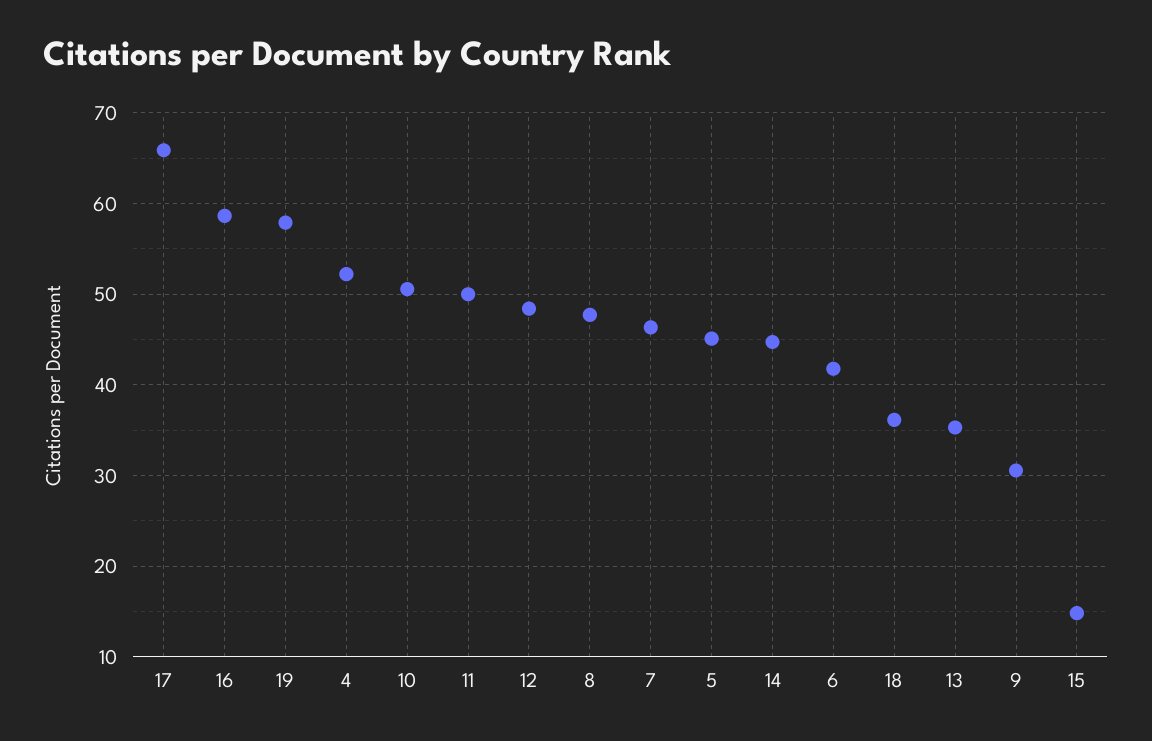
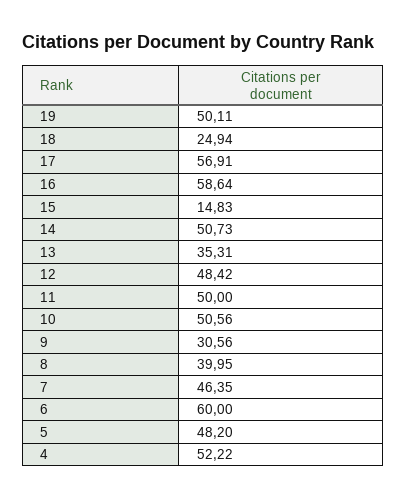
  {
-   "17": 66,
+   "17": 56.91,
    "16": 58.64,
-   "19": 58,
+   "19": 50.11,
    "4": 52.22,
    "10": 50.56,
    "11": 50,
    "12": 48.42,
-   "8": 48,
+   "8": 39.95,
    "7": 46.35,
-   "5": 45,
+   "5": 48.2,
-   "14": 45,
+   "14": 50.73,
-   "6": 42,
+   "6": 60,
-   "18": 36,
+   "18": 24.94,
    "13": 35.31,
    "9": 30.56,
    "15": 14.83
  }

